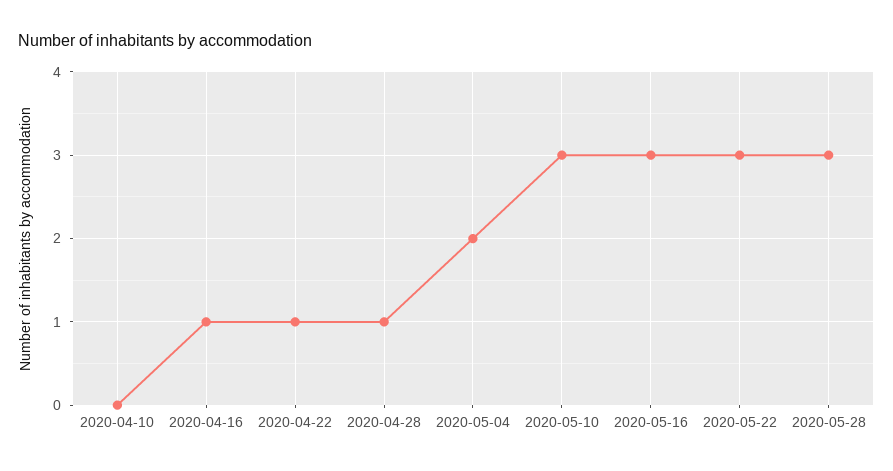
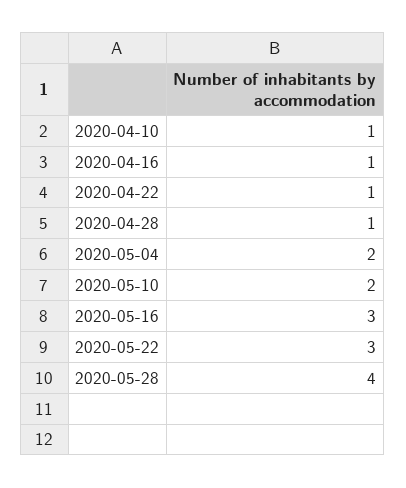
  {
-   "2020-04-10": 0,
+   "2020-04-10": 1,
    "2020-04-16": 1,
    "2020-04-22": 1,
    "2020-04-28": 1,
    "2020-05-04": 2,
-   "2020-05-10": 3,
+   "2020-05-10": 2,
    "2020-05-16": 3,
    "2020-05-22": 3,
-   "2020-05-28": 3
+   "2020-05-28": 4
  }

